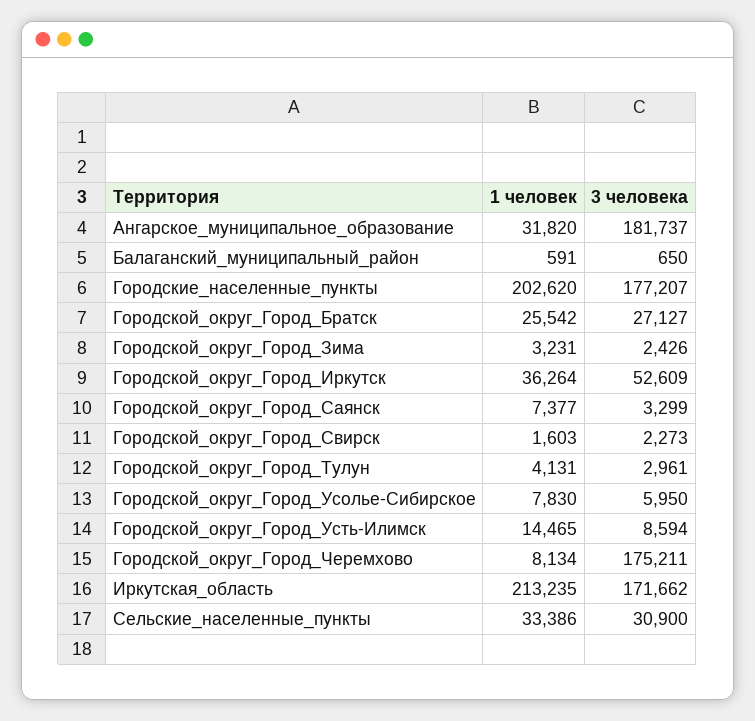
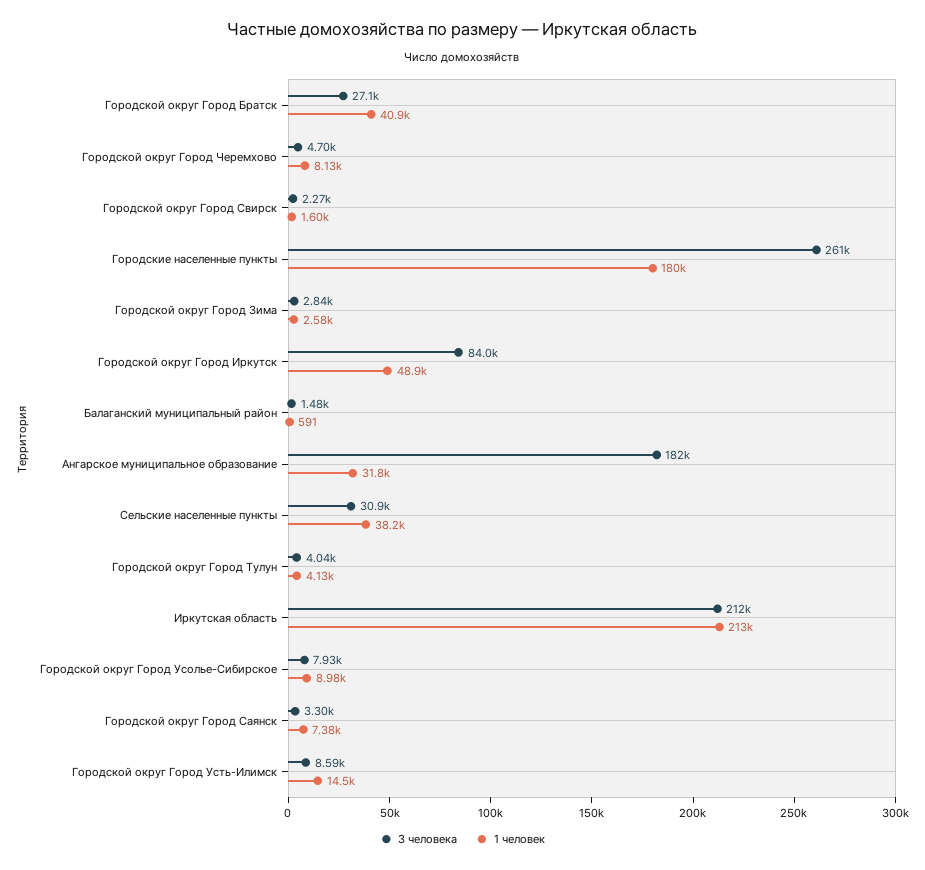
  {
    "1 человек": {
      "Ангарское_муниципальное_образование": 31820,
      "Балаганский_муниципальный_район": 591,
-     "Городские_населенные_пункты": 202620,
+     "Городские_населенные_пункты": 180000,
-     "Городской_округ_Город_Братск": 25542,
+     "Городской_округ_Город_Братск": 40900,
-     "Городской_округ_Город_Зима": 3231,
+     "Городской_округ_Город_Зима": 2580,
-     "Городской_округ_Город_Иркутск": 36264,
+     "Городской_округ_Город_Иркутск": 48900,
      "Городской_округ_Город_Саянск": 7377,
      "Городской_округ_Город_Свирск": 1603,
      "Городской_округ_Город_Тулун": 4131,
-     "Городской_округ_Город_Усолье-Сибирское": 7830,
+     "Городской_округ_Город_Усолье-Сибирское": 8980,
      "Городской_округ_Город_Усть-Илимск": 14465,
      "Городской_округ_Город_Черемхово": 8134,
      "Иркутская_область": 213235,
-     "Сельские_населенные_пункты": 33386
+     "Сельские_населенные_пункты": 38200
    },
    "3 человека": {
      "Ангарское_муниципальное_образование": 181737,
-     "Балаганский_муниципальный_район": 650,
+     "Балаганский_муниципальный_район": 1480,
-     "Городские_населенные_пункты": 177207,
+     "Городские_населенные_пункты": 261000,
      "Городской_округ_Город_Братск": 27127,
-     "Городской_округ_Город_Зима": 2426,
+     "Городской_округ_Город_Зима": 2840,
-     "Городской_округ_Город_Иркутск": 52609,
+     "Городской_округ_Город_Иркутск": 84000,
      "Городской_округ_Город_Саянск": 3299,
      "Городской_округ_Город_Свирск": 2273,
-     "Городской_округ_Город_Тулун": 2961,
+     "Городской_округ_Город_Тулун": 4040,
-     "Городской_округ_Город_Усолье-Сибирское": 5950,
+     "Городской_округ_Город_Усолье-Сибирское": 7930,
      "Городской_округ_Город_Усть-Илимск": 8594,
-     "Городской_округ_Город_Черемхово": 175211,
+     "Городской_округ_Город_Черемхово": 4700,
-     "Иркутская_область": 171662,
+     "Иркутская_область": 212000,
      "Сельские_населенные_пункты": 30900
    }
  }

